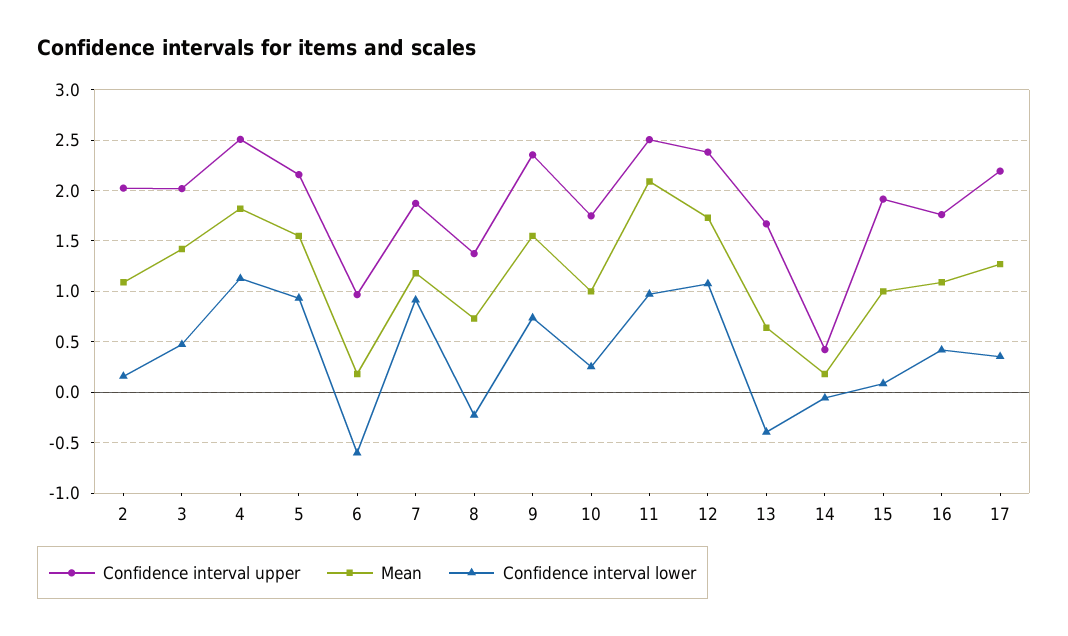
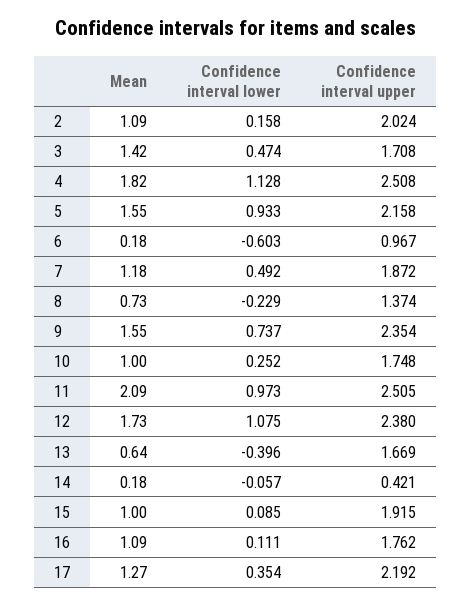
  {
    "Confidence interval upper": {
      "2": 2.024,
-     "3": 2,
+     "3": 1.708,
      "4": 2.508,
      "5": 2.158,
      "6": 0.967,
      "7": 1.872,
      "8": 1.374,
      "9": 2.354,
      "10": 1.748,
      "11": 2.505,
      "12": 2.38,
      "13": 1.669,
      "14": 0.421,
      "15": 1.915,
      "16": 1.762,
      "17": 2.192
    },
    "Mean": {
      "2": 1.09,
      "3": 1.42,
      "4": 1.82,
      "5": 1.55,
      "6": 0.18,
      "7": 1.18,
      "8": 0.73,
      "9": 1.55,
      "10": 1,
      "11": 2.09,
      "12": 1.73,
      "13": 0.64,
      "14": 0.18,
      "15": 1,
      "16": 1.09,
      "17": 1.27
    },
    "Confidence interval lower": {
      "2": 0.158,
      "3": 0.474,
      "4": 1.128,
      "5": 0.933,
      "6": -0.603,
-     "7": 0.9,
+     "7": 0.492,
      "8": -0.229,
      "9": 0.737,
      "10": 0.252,
      "11": 0.973,
      "12": 1.075,
      "13": -0.396,
      "14": -0.057,
      "15": 0.085,
-     "16": 0.4,
+     "16": 0.111,
      "17": 0.354
    }
  }

